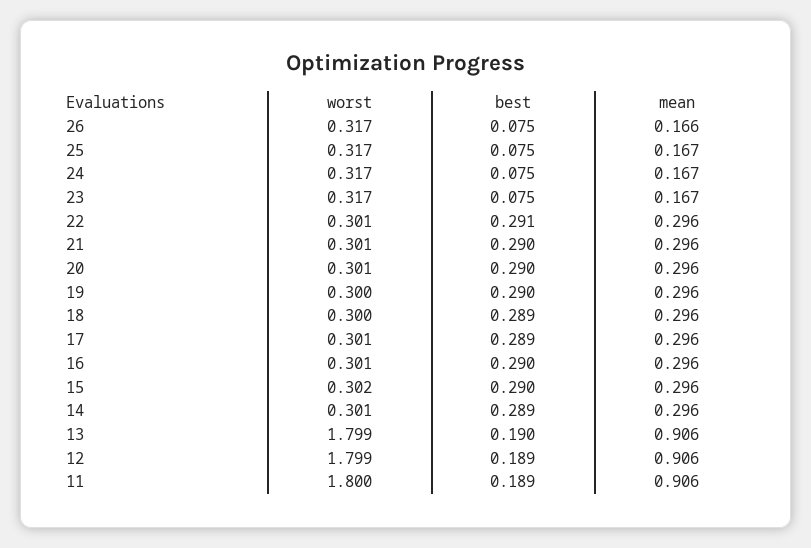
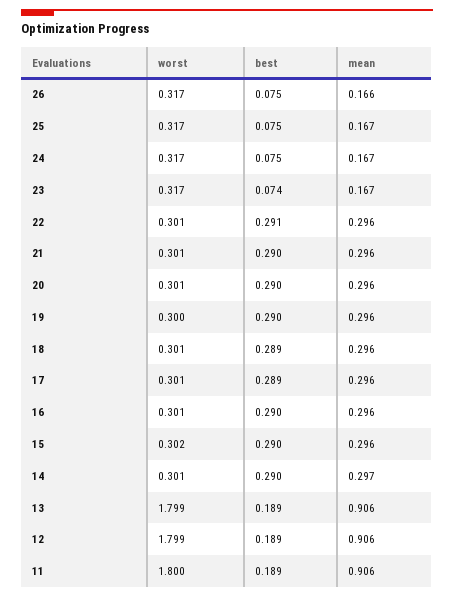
  {
    "worst": {
      "26": 0.317,
      "25": 0.317,
      "24": 0.317,
      "23": 0.317,
      "22": 0.301,
      "21": 0.301,
      "20": 0.301,
      "19": 0.3,
-     "18": 0.3,
+     "18": 0.301,
      "17": 0.301,
      "16": 0.301,
      "15": 0.302,
      "14": 0.301,
      "13": 1.799,
      "12": 1.799,
      "11": 1.8
    },
    "best": {
      "26": 0.075,
      "25": 0.075,
      "24": 0.075,
-     "23": 0.075,
+     "23": 0.074,
      "22": 0.291,
      "21": 0.29,
      "20": 0.29,
      "19": 0.29,
      "18": 0.289,
      "17": 0.289,
      "16": 0.29,
      "15": 0.29,
-     "14": 0.289,
+     "14": 0.29,
-     "13": 0.19,
+     "13": 0.189,
      "12": 0.189,
      "11": 0.189
    },
    "mean": {
      "26": 0.166,
      "25": 0.167,
      "24": 0.167,
      "23": 0.167,
      "22": 0.296,
      "21": 0.296,
      "20": 0.296,
      "19": 0.296,
      "18": 0.296,
      "17": 0.296,
      "16": 0.296,
      "15": 0.296,
-     "14": 0.296,
+     "14": 0.297,
      "13": 0.906,
      "12": 0.906,
      "11": 0.906
    }
  }

